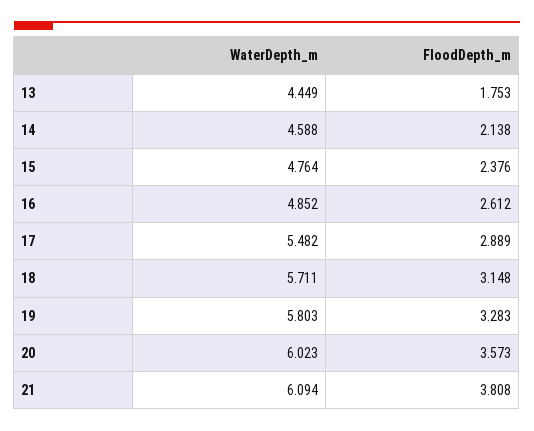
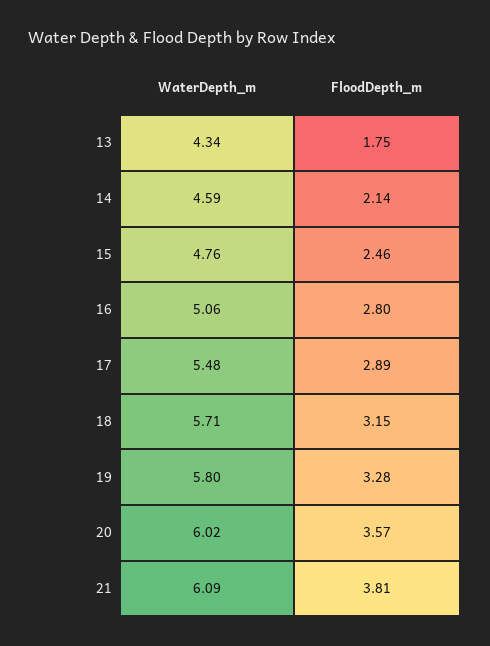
  {
    "WaterDepth_m": {
-     "13": 4.449,
+     "13": 4.34,
      "14": 4.588,
      "15": 4.764,
-     "16": 4.852,
+     "16": 5.06,
      "17": 5.482,
      "18": 5.711,
      "19": 5.803,
      "20": 6.023,
      "21": 6.094
    },
    "FloodDepth_m": {
      "13": 1.753,
      "14": 2.138,
-     "15": 2.376,
+     "15": 2.46,
-     "16": 2.612,
+     "16": 2.8,
      "17": 2.889,
      "18": 3.148,
      "19": 3.283,
      "20": 3.573,
      "21": 3.808
    }
  }

